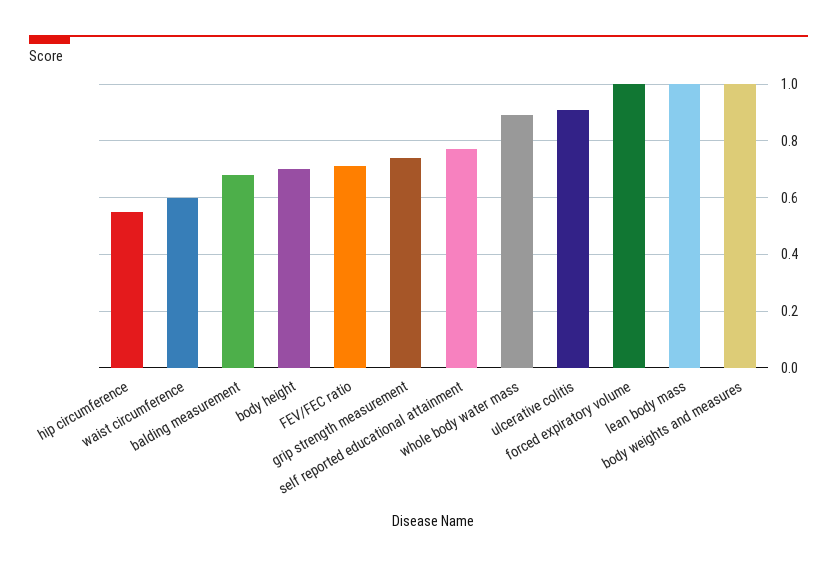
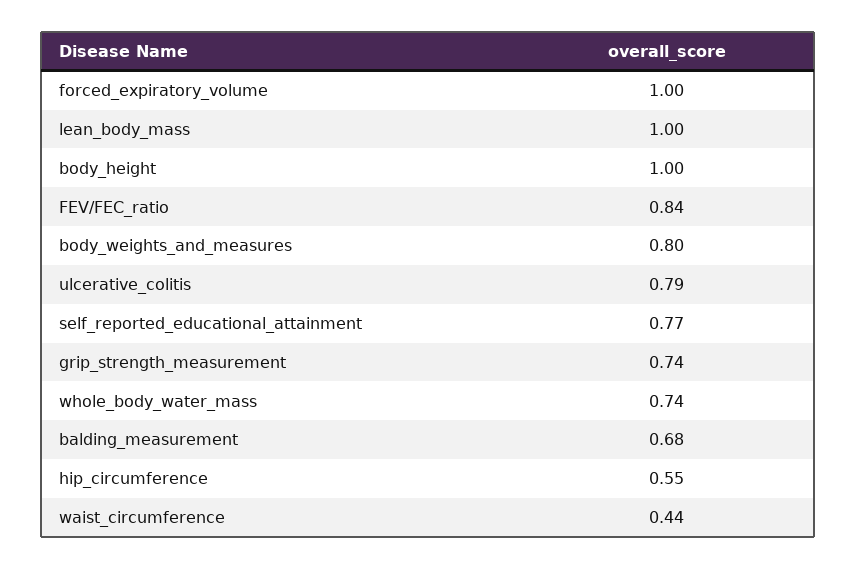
  {
    "hip circumference": 0.55,
-   "waist circumference": 0.6,
+   "waist circumference": 0.44,
    "balding measurement": 0.68,
-   "body height": 0.7,
+   "body height": 1,
-   "FEV/FEC ratio": 0.7,
+   "FEV/FEC ratio": 0.84,
    "grip strength measurement": 0.74,
    "self reported educational attainment": 0.77,
-   "whole body water mass": 0.9,
+   "whole body water mass": 0.74,
-   "ulcerative colitis": 0.9,
+   "ulcerative colitis": 0.79,
    "forced expiratory volume": 1,
    "lean body mass": 1,
-   "body weights and measures": 1
+   "body weights and measures": 0.8
  }

